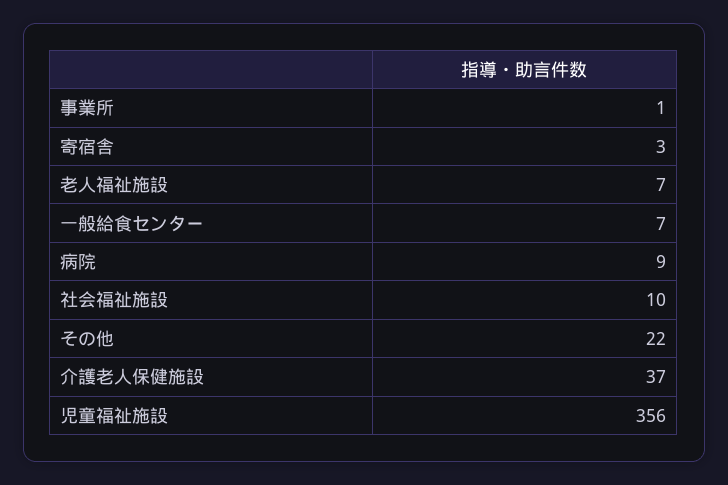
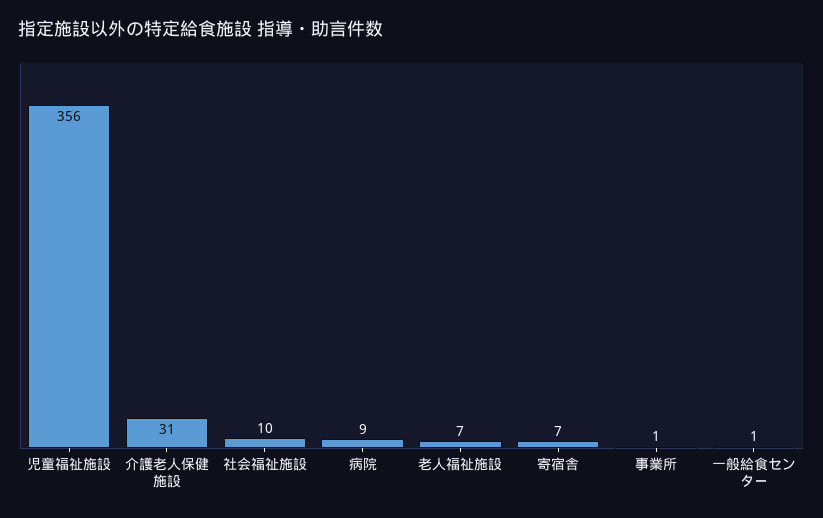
  {
    "事業所": 1,
-   "寄宿舎": 3,
+   "寄宿舎": 7,
    "老人福祉施設": 7,
-   "一般給食センター": 7,
+   "一般給食センター": 1,
    "病院": 9,
    "社会福祉施設": 10,
-   "その他": 22,
-   "介護老人保健施設": 37,
+   "介護老人保健施設": 31,
    "児童福祉施設": 356
  }

